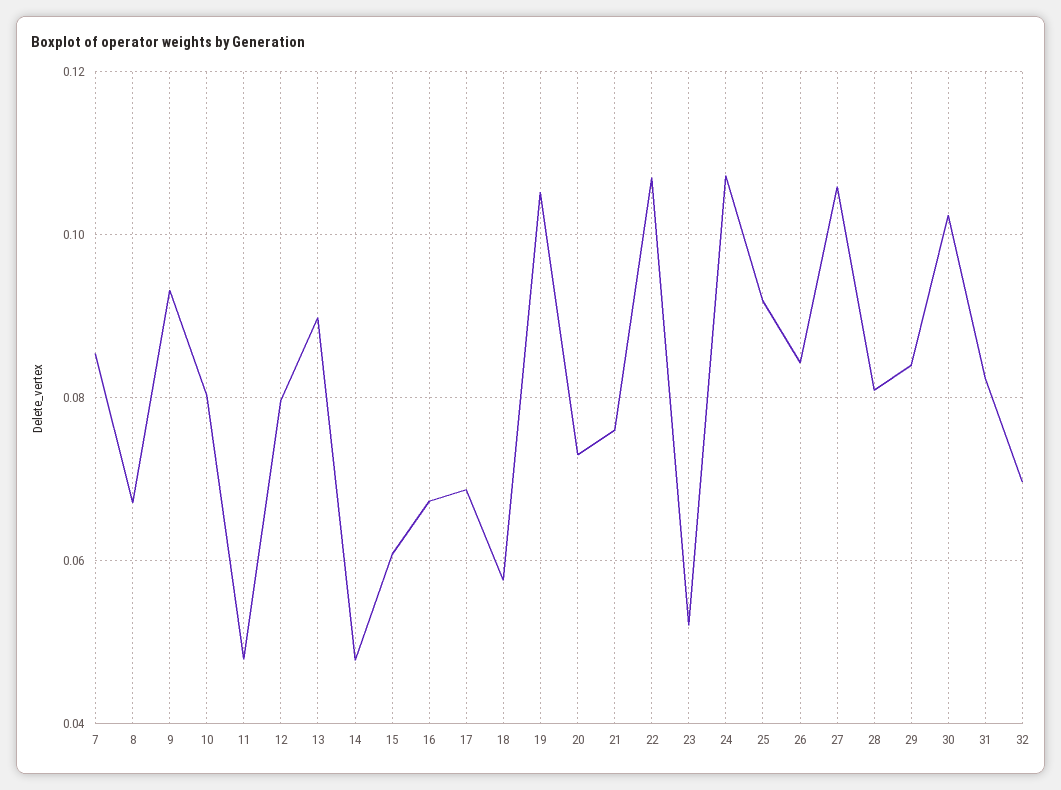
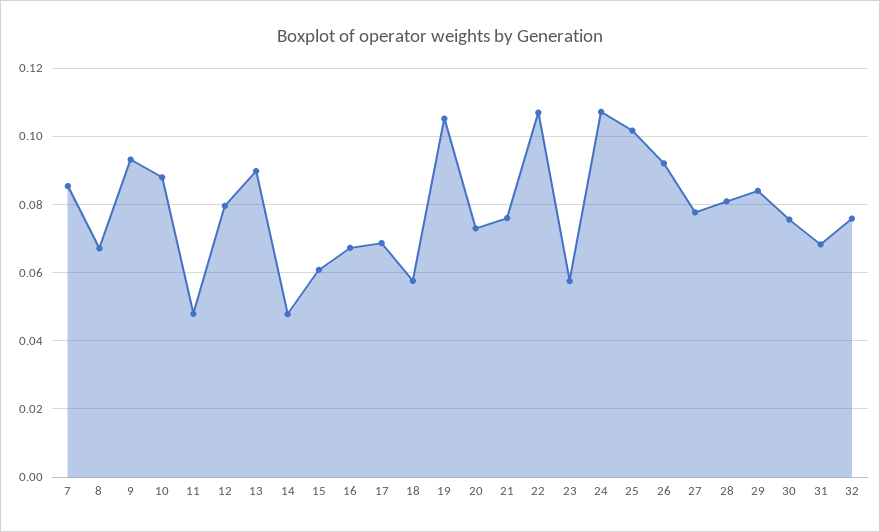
  {
    "7": 0.086,
    "8": 0.068,
    "9": 0.094,
-   "10": 0.08,
+   "10": 0.088,
    "11": 0.048,
    "12": 0.08,
    "13": 0.09,
    "14": 0.048,
    "15": 0.06,
    "16": 0.068,
    "17": 0.068,
    "18": 0.058,
    "19": 0.106,
    "20": 0.074,
    "21": 0.076,
    "22": 0.108,
-   "23": 0.052,
+   "23": 0.058,
    "24": 0.108,
-   "25": 0.092,
+   "25": 0.102,
-   "26": 0.084,
+   "26": 0.092,
-   "27": 0.106,
+   "27": 0.078,
    "28": 0.08,
    "29": 0.084,
-   "30": 0.102,
+   "30": 0.076,
-   "31": 0.082,
+   "31": 0.068,
-   "32": 0.07
+   "32": 0.076
  }

